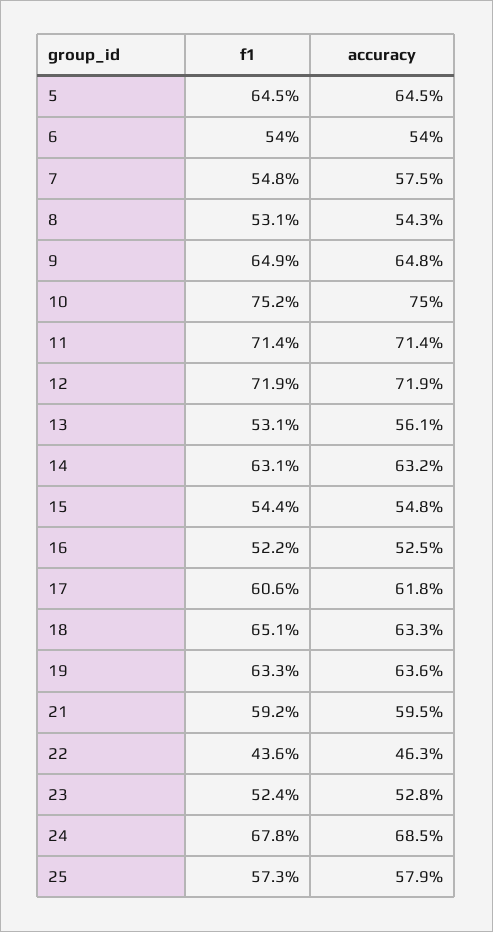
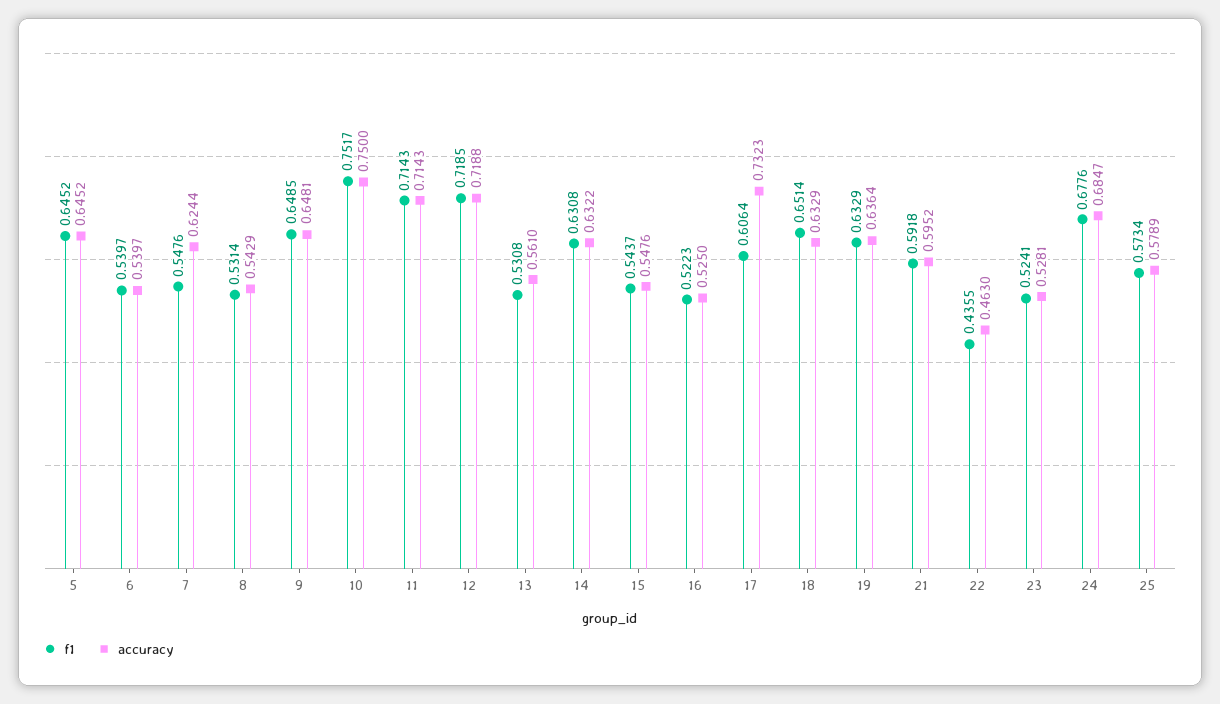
  {
    "f1": {
      "5": 0.6452,
      "6": 0.5397,
      "7": 0.5476,
      "8": 0.5314,
      "9": 0.6485,
      "10": 0.7517,
      "11": 0.7143,
      "12": 0.7185,
      "13": 0.5308,
      "14": 0.6308,
      "15": 0.5437,
      "16": 0.5223,
      "17": 0.6064,
      "18": 0.6514,
      "19": 0.6329,
      "21": 0.5918,
      "22": 0.4355,
      "23": 0.5241,
      "24": 0.6776,
      "25": 0.5734
    },
    "accuracy": {
      "5": 0.6452,
      "6": 0.5397,
-     "7": 0.575,
+     "7": 0.6244,
      "8": 0.5429,
      "9": 0.6481,
      "10": 0.75,
      "11": 0.7143,
      "12": 0.7188,
      "13": 0.561,
      "14": 0.6322,
      "15": 0.5476,
      "16": 0.525,
-     "17": 0.618,
+     "17": 0.7323,
      "18": 0.6329,
      "19": 0.6364,
      "21": 0.5952,
      "22": 0.463,
      "23": 0.5281,
      "24": 0.6847,
      "25": 0.5789
    }
  }

